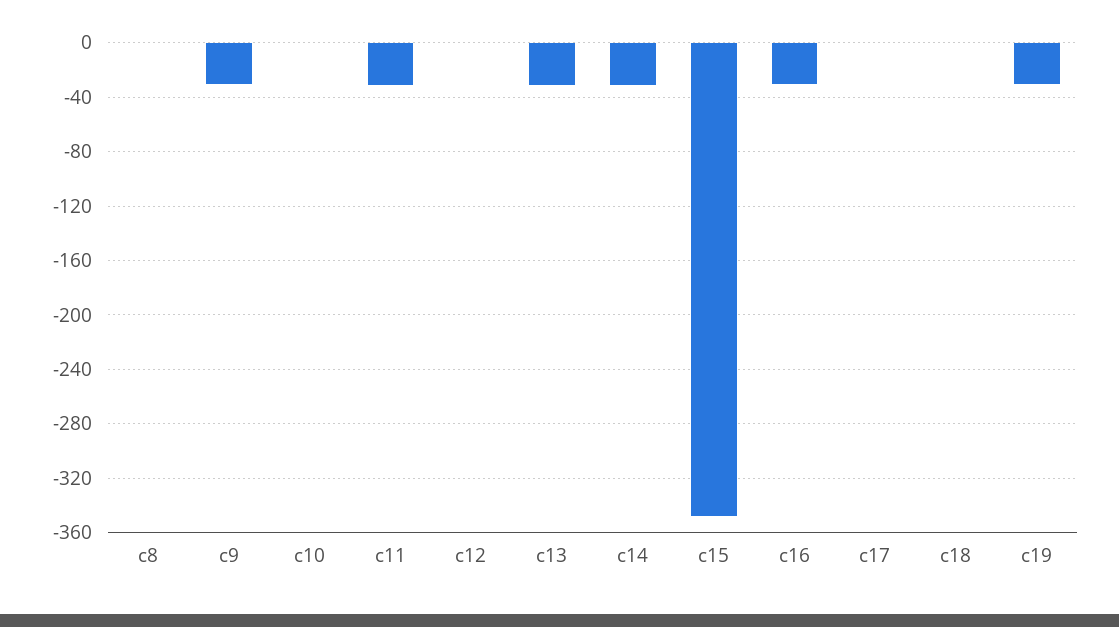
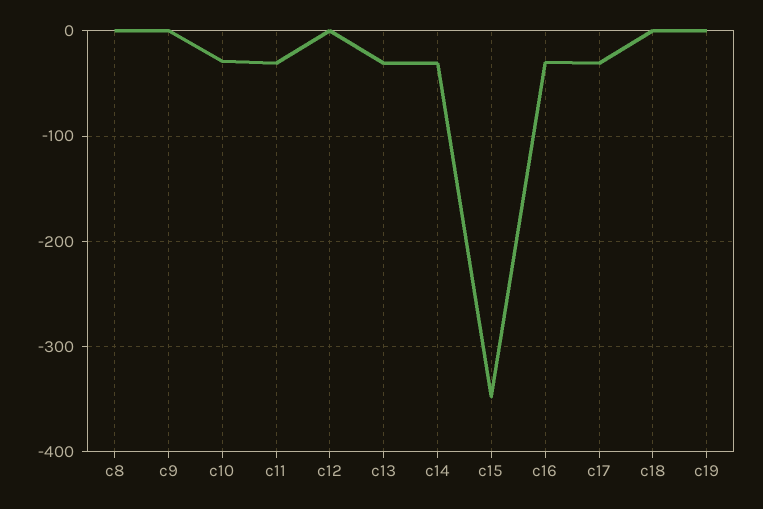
  {
    "c8": 0,
-   "c9": -30,
+   "c9": 0,
-   "c10": 0,
+   "c10": -30,
    "c11": -30,
    "c12": 0,
    "c13": -30,
    "c14": -30,
    "c15": -350,
    "c16": -30,
-   "c17": 0,
+   "c17": -30,
    "c18": 0,
-   "c19": -30
+   "c19": 0
  }

